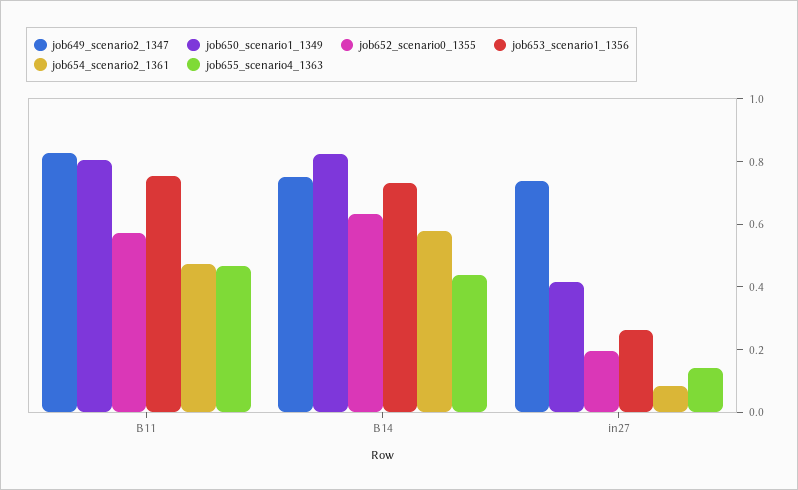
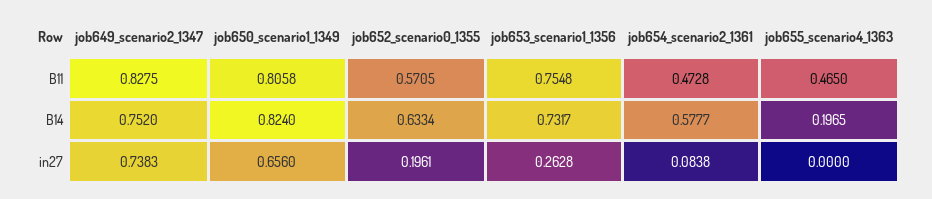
  {
    "job649_scenario2_1347": {
      "B11": 0.8275,
      "B14": 0.752,
      "in27": 0.7383
    },
    "job650_scenario1_1349": {
      "B11": 0.8058,
      "B14": 0.824,
-     "in27": 0.4
+     "in27": 0.656
    },
    "job652_scenario0_1355": {
      "B11": 0.5705,
      "B14": 0.6334,
      "in27": 0.1961
    },
    "job653_scenario1_1356": {
      "B11": 0.7548,
      "B14": 0.7317,
      "in27": 0.2628
    },
    "job654_scenario2_1361": {
      "B11": 0.4728,
      "B14": 0.5777,
      "in27": 0.0838
    },
    "job655_scenario4_1363": {
      "B11": 0.465,
-     "B14": 0.45,
+     "B14": 0.1965,
-     "in27": 0.15
+     "in27": 0
    }
  }

